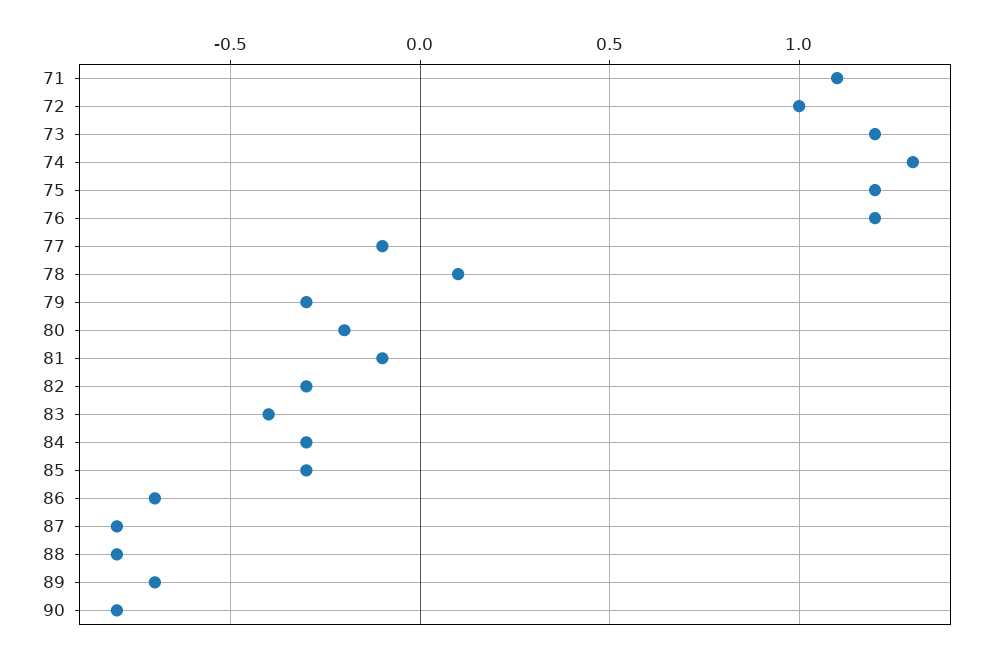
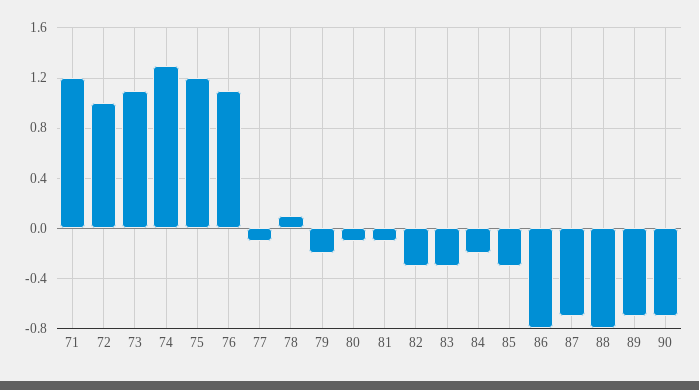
  {
-   "71": 1.1,
+   "71": 1.2,
    "72": 1,
-   "73": 1.2,
+   "73": 1.1,
    "74": 1.3,
    "75": 1.2,
-   "76": 1.2,
+   "76": 1.1,
    "77": -0.1,
    "78": 0.1,
-   "79": -0.3,
+   "79": -0.2,
-   "80": -0.2,
+   "80": -0.1,
    "81": -0.1,
    "82": -0.3,
-   "83": -0.4,
+   "83": -0.3,
-   "84": -0.3,
+   "84": -0.2,
    "85": -0.3,
-   "86": -0.7,
+   "86": -0.8,
-   "87": -0.8,
+   "87": -0.7,
    "88": -0.8,
    "89": -0.7,
-   "90": -0.8
+   "90": -0.7
  }

